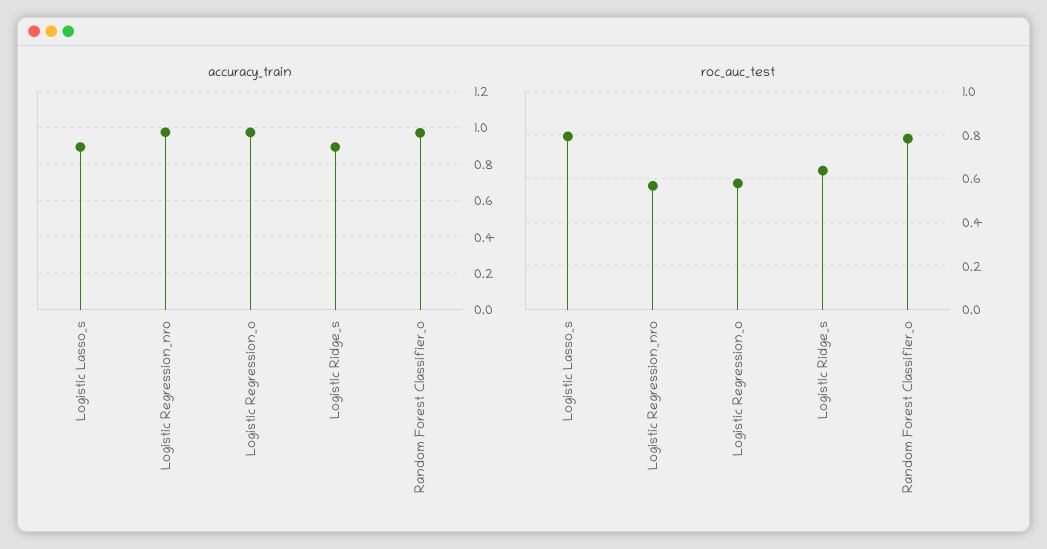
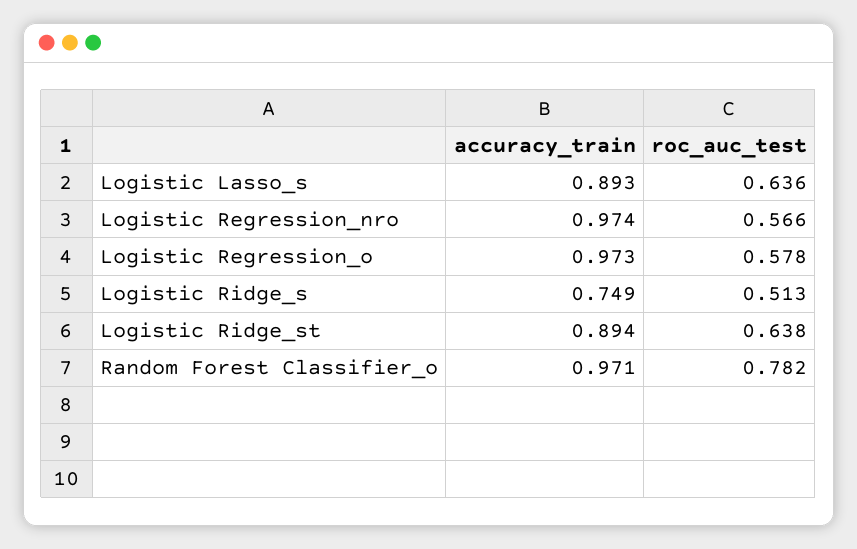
  {
    "accuracy_train": {
      "Logistic Lasso_s": 0.893,
      "Logistic Regression_nro": 0.974,
      "Logistic Regression_o": 0.973,
-     "Logistic Ridge_s": 0.9,
+     "Logistic Ridge_s": 0.749,
-     "Random Forest Classifier_o": 0.971
+     "Random Forest Classifier_o": 0.971,
+     "Logistic Ridge_st": 0.894
    },
    "roc_auc_test": {
-     "Logistic Lasso_s": 0.8,
+     "Logistic Lasso_s": 0.636,
      "Logistic Regression_nro": 0.566,
      "Logistic Regression_o": 0.578,
-     "Logistic Ridge_s": 0.65,
+     "Logistic Ridge_s": 0.513,
-     "Random Forest Classifier_o": 0.782
+     "Random Forest Classifier_o": 0.782,
+     "Logistic Ridge_st": 0.638
    }
  }

